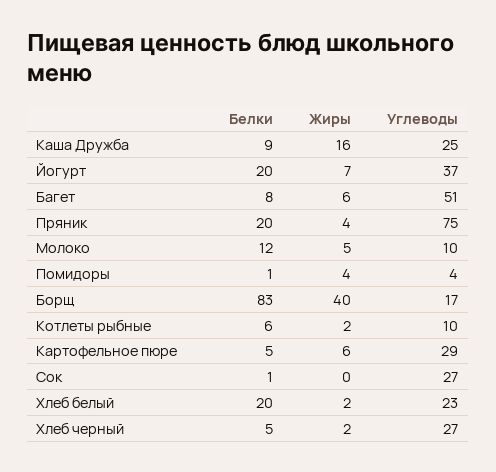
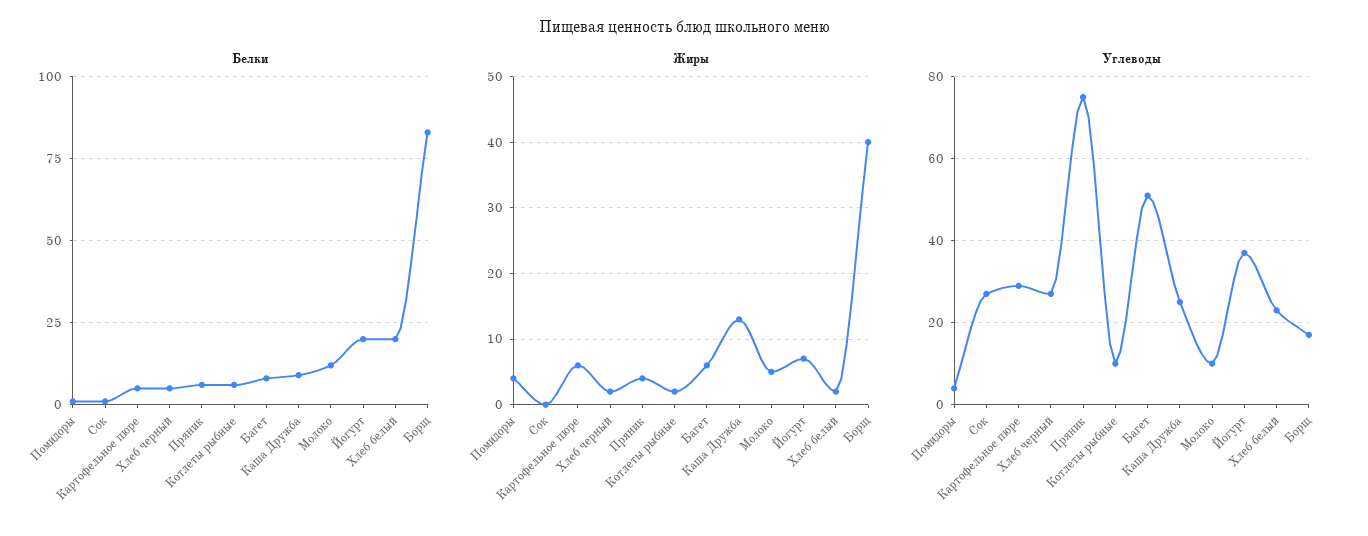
  {
    "Белки": {
      "Каша Дружба": 9,
      "Йогурт": 20,
      "Багет": 8,
-     "Пряник": 20,
+     "Пряник": 5,
      "Молоко": 12,
      "Помидоры": 1,
      "Борщ": 83,
      "Котлеты рыбные": 6,
      "Картофельное пюре": 5,
      "Сок": 1,
      "Хлеб белый": 20,
      "Хлеб черный": 5
    },
    "Жиры": {
-     "Каша Дружба": 16,
+     "Каша Дружба": 13,
      "Йогурт": 7,
      "Багет": 6,
      "Пряник": 4,
      "Молоко": 5,
      "Помидоры": 4,
      "Борщ": 40,
      "Котлеты рыбные": 2,
      "Картофельное пюре": 6,
      "Сок": 0,
      "Хлеб белый": 2,
      "Хлеб черный": 2
    },
    "Углеводы": {
      "Каша Дружба": 25,
      "Йогурт": 37,
      "Багет": 51,
      "Пряник": 75,
      "Молоко": 10,
      "Помидоры": 4,
      "Борщ": 17,
      "Котлеты рыбные": 10,
      "Картофельное пюре": 29,
      "Сок": 27,
      "Хлеб белый": 23,
      "Хлеб черный": 27
    }
  }

